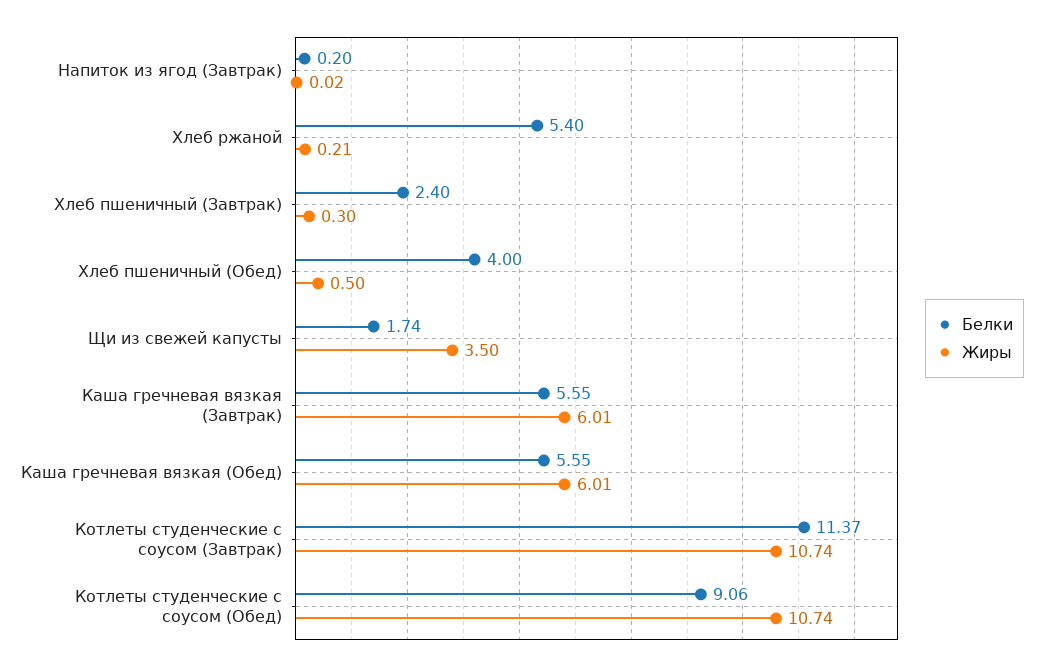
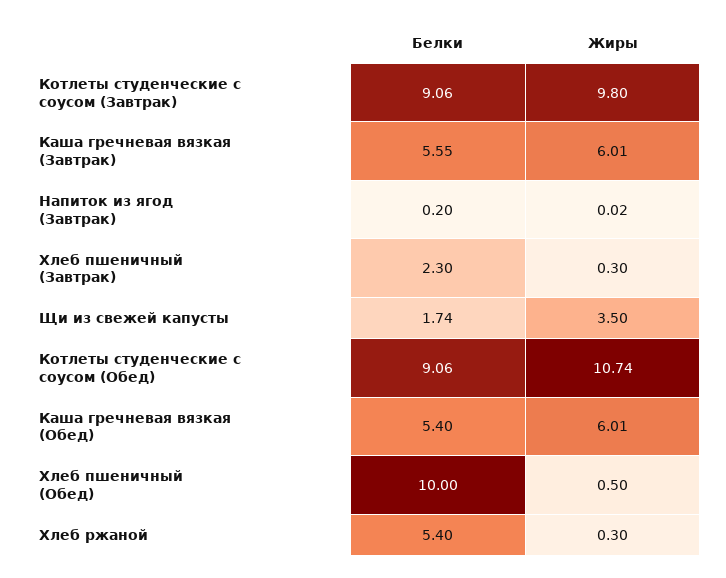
  {
    "Белки": {
      "Напиток из ягод (Завтрак)": 0.2,
      "Хлеб ржаной": 5.4,
-     "Хлеб пшеничный (Завтрак)": 2.4,
+     "Хлеб пшеничный (Завтрак)": 2.3,
-     "Хлеб пшеничный (Обед)": 4,
+     "Хлеб пшеничный (Обед)": 10,
      "Щи из свежей капусты": 1.74,
      "Каша гречневая вязкая (Завтрак)": 5.55,
-     "Каша гречневая вязкая (Обед)": 5.55,
+     "Каша гречневая вязкая (Обед)": 5.4,
-     "Котлеты студенческие с соусом (Завтрак)": 11.37,
+     "Котлеты студенческие с соусом (Завтрак)": 9.06,
      "Котлеты студенческие с соусом (Обед)": 9.06
    },
    "Жиры": {
      "Напиток из ягод (Завтрак)": 0.02,
-     "Хлеб ржаной": 0.21,
+     "Хлеб ржаной": 0.3,
      "Хлеб пшеничный (Завтрак)": 0.3,
      "Хлеб пшеничный (Обед)": 0.5,
      "Щи из свежей капусты": 3.5,
      "Каша гречневая вязкая (Завтрак)": 6.01,
      "Каша гречневая вязкая (Обед)": 6.01,
-     "Котлеты студенческие с соусом (Завтрак)": 10.74,
+     "Котлеты студенческие с соусом (Завтрак)": 9.8,
      "Котлеты студенческие с соусом (Обед)": 10.74
    }
  }

